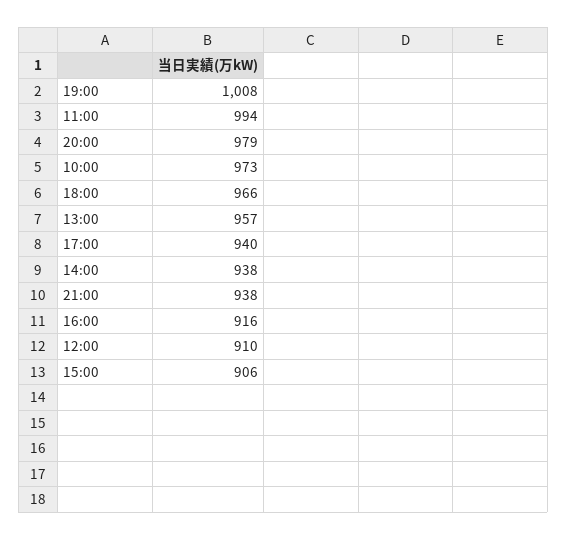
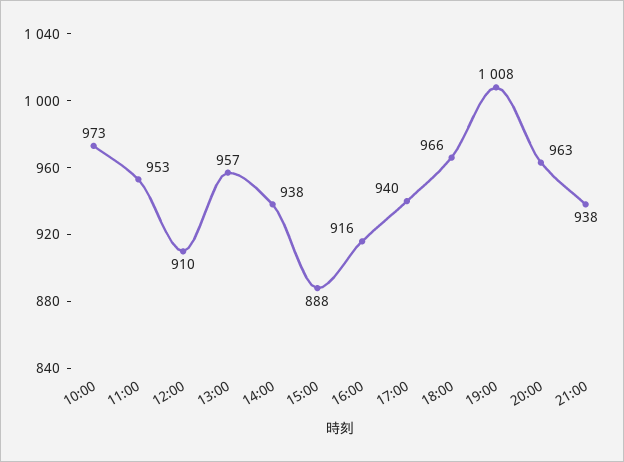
  {
    "19:00": 1008,
-   "11:00": 994,
+   "11:00": 953,
-   "20:00": 979,
+   "20:00": 963,
    "10:00": 973,
    "18:00": 966,
    "13:00": 957,
    "17:00": 940,
    "14:00": 938,
    "21:00": 938,
    "16:00": 916,
    "12:00": 910,
-   "15:00": 906
+   "15:00": 888
  }

